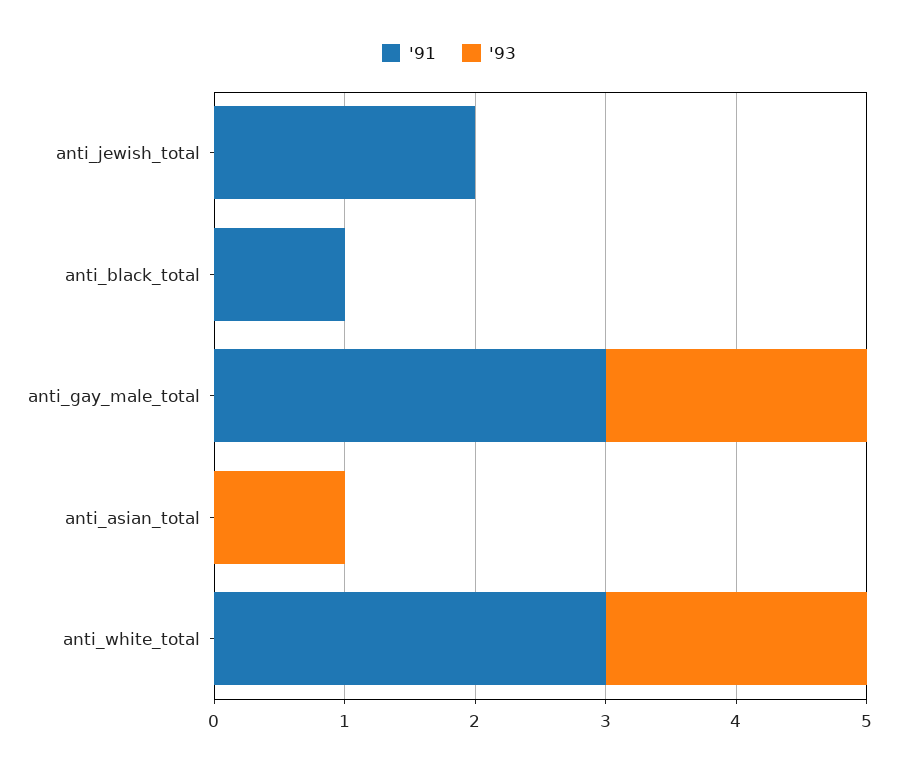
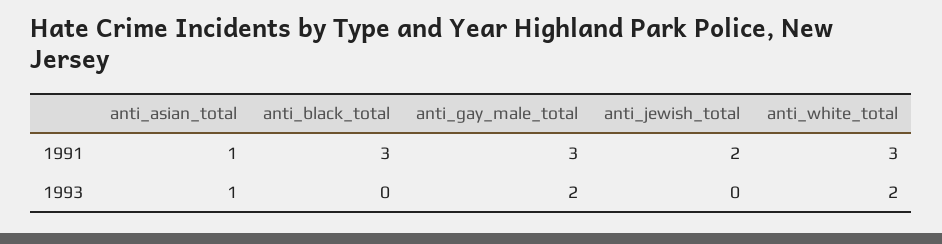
  {
    "'91": {
      "anti_jewish_total": 2,
-     "anti_black_total": 1,
+     "anti_black_total": 3,
      "anti_gay_male_total": 3,
-     "anti_asian_total": 0,
+     "anti_asian_total": 1,
      "anti_white_total": 3
    },
    "'93": {
      "anti_jewish_total": 0,
      "anti_black_total": 0,
      "anti_gay_male_total": 2,
      "anti_asian_total": 1,
      "anti_white_total": 2
    }
  }

